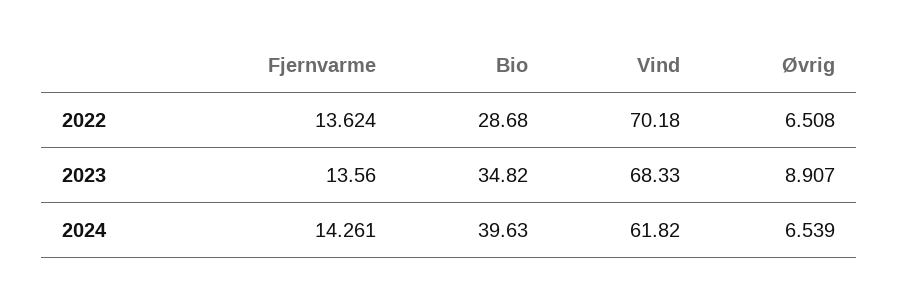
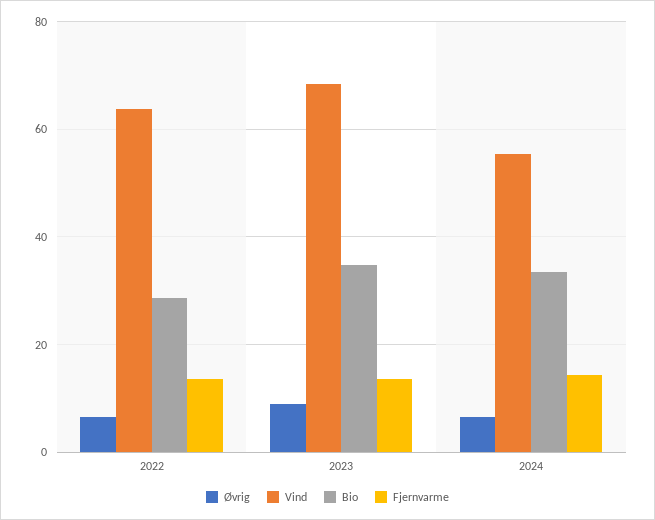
  {
    "Fjernvarme": {
      "2022": 13.624,
      "2023": 13.56,
      "2024": 14.261
    },
    "Bio": {
      "2022": 28.68,
      "2023": 34.82,
-     "2024": 39.63
+     "2024": 34
    },
    "Vind": {
-     "2022": 70.18,
+     "2022": 64,
      "2023": 68.33,
-     "2024": 61.82
+     "2024": 56
    },
    "Øvrig": {
      "2022": 6.508,
      "2023": 8.907,
      "2024": 6.539
    }
  }

